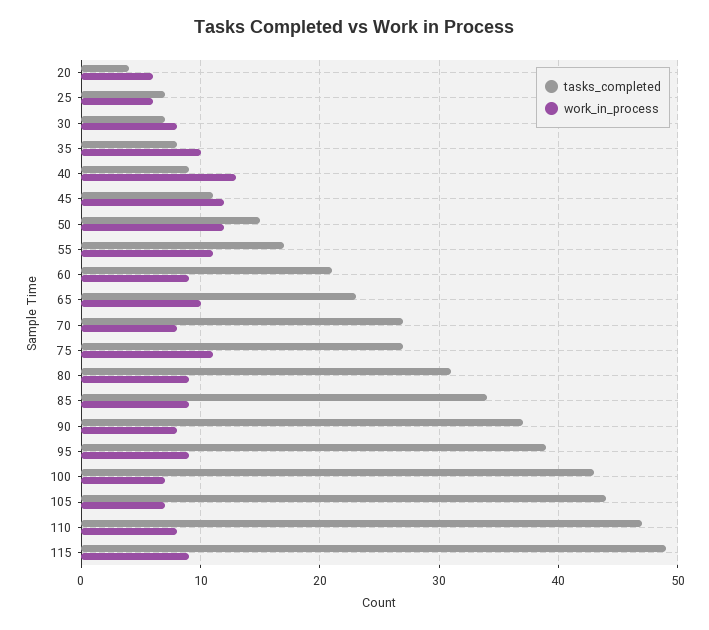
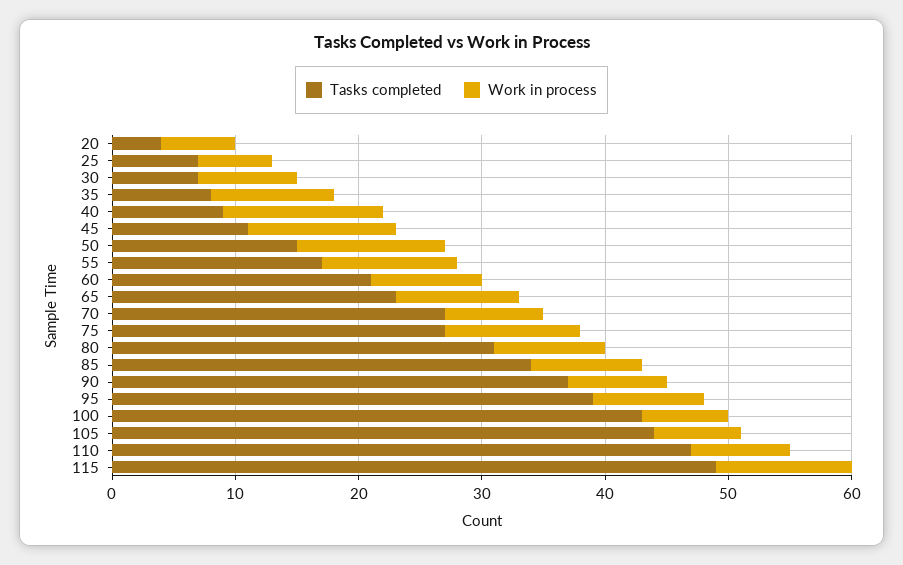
  {
    "tasks_completed": {
      "20": 4,
      "25": 7,
      "30": 7,
      "35": 8,
      "40": 9,
      "45": 11,
      "50": 15,
      "55": 17,
      "60": 21,
      "65": 23,
      "70": 27,
      "75": 27,
      "80": 31,
      "85": 34,
      "90": 37,
      "95": 39,
      "100": 43,
      "105": 44,
      "110": 47,
      "115": 49
    },
    "work_in_process": {
      "20": 6,
      "25": 6,
      "30": 8,
      "35": 10,
      "40": 13,
      "45": 12,
      "50": 12,
      "55": 11,
      "60": 9,
      "65": 10,
      "70": 8,
      "75": 11,
      "80": 9,
      "85": 9,
      "90": 8,
      "95": 9,
      "100": 7,
      "105": 7,
      "110": 8,
-     "115": 9
+     "115": 11
    }
  }

